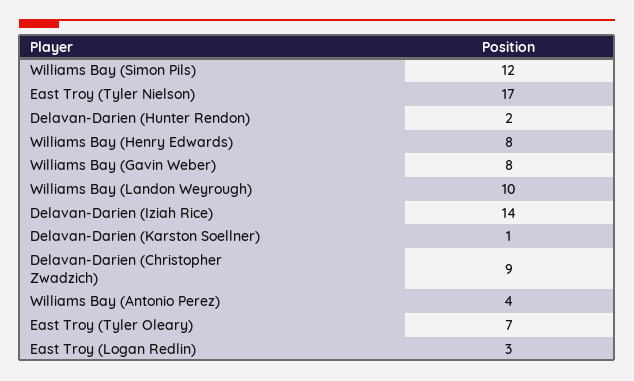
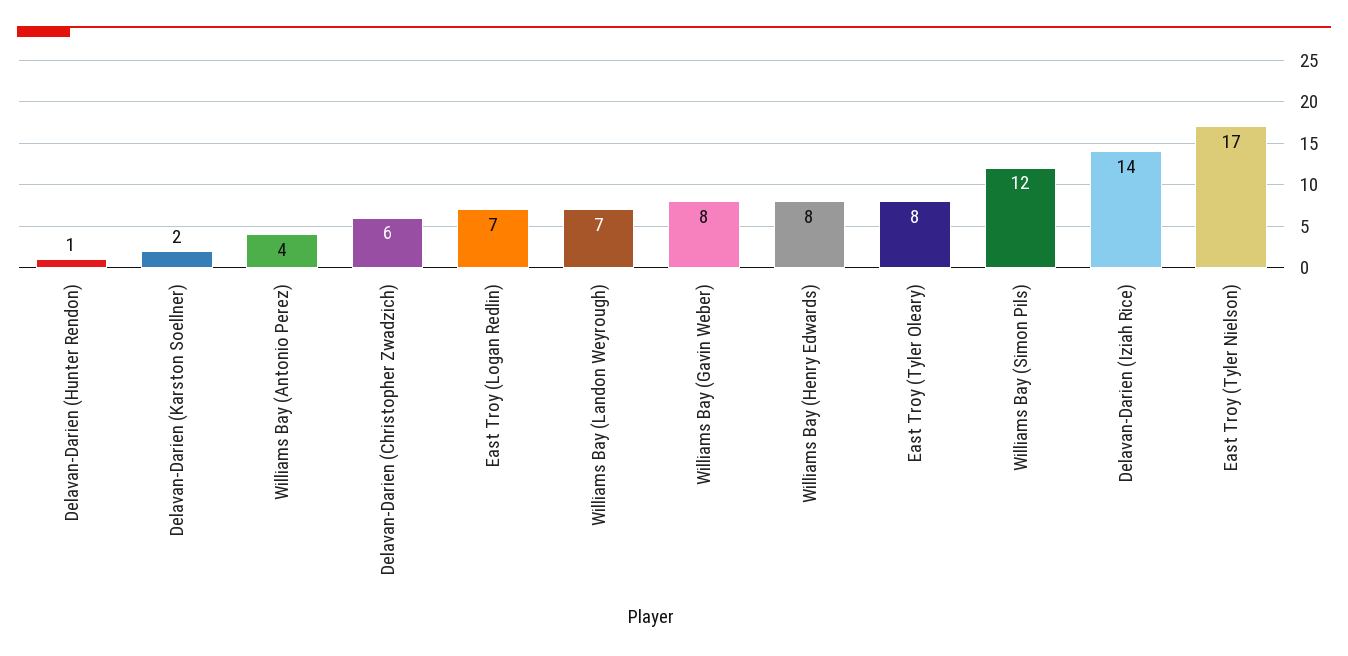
  {
    "Williams Bay (Simon Pils)": 12,
    "East Troy (Tyler Nielson)": 17,
-   "Delavan-Darien (Hunter Rendon)": 2,
+   "Delavan-Darien (Hunter Rendon)": 1,
    "Williams Bay (Henry Edwards)": 8,
    "Williams Bay (Gavin Weber)": 8,
-   "Williams Bay (Landon Weyrough)": 10,
+   "Williams Bay (Landon Weyrough)": 7,
    "Delavan-Darien (Iziah Rice)": 14,
-   "Delavan-Darien (Karston Soellner)": 1,
+   "Delavan-Darien (Karston Soellner)": 2,
-   "Delavan-Darien (Christopher Zwadzich)": 9,
+   "Delavan-Darien (Christopher Zwadzich)": 6,
    "Williams Bay (Antonio Perez)": 4,
-   "East Troy (Tyler Oleary)": 7,
+   "East Troy (Tyler Oleary)": 8,
-   "East Troy (Logan Redlin)": 3
+   "East Troy (Logan Redlin)": 7
  }

